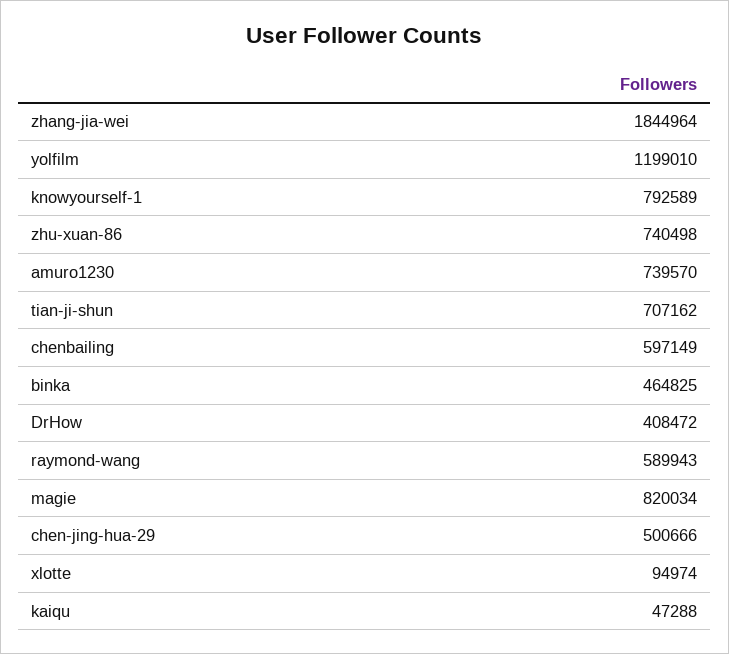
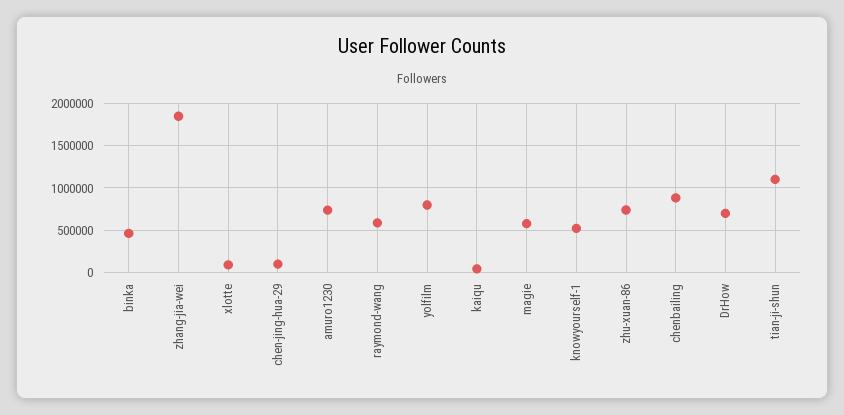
  {
    "zhang-jia-wei": 1844964,
-   "yolfilm": 1199010,
+   "yolfilm": 800000,
-   "knowyourself-1": 792589,
+   "knowyourself-1": 500000,
    "zhu-xuan-86": 740498,
    "amuro1230": 739570,
-   "tian-ji-shun": 707162,
+   "tian-ji-shun": 1100000,
-   "chenbailing": 597149,
+   "chenbailing": 900000,
    "binka": 464825,
-   "DrHow": 408472,
+   "DrHow": 700000,
    "raymond-wang": 589943,
-   "magie": 820034,
+   "magie": 600000,
-   "chen-jing-hua-29": 500666,
+   "chen-jing-hua-29": 100000,
    "xlotte": 94974,
    "kaiqu": 47288
  }

